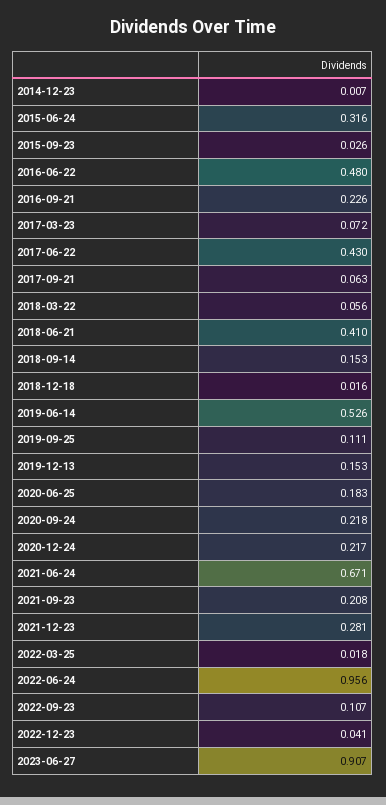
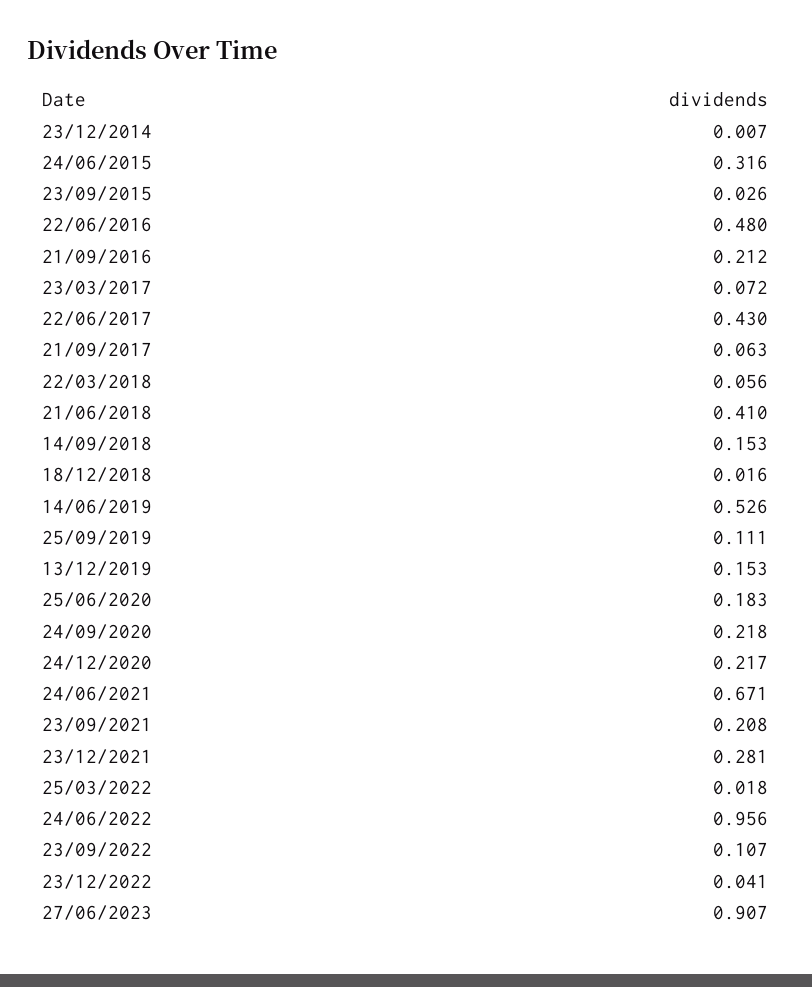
  {
    "2014-12-23": 0.007,
    "2015-06-24": 0.316,
    "2015-09-23": 0.026,
    "2016-06-22": 0.48,
-   "2016-09-21": 0.226,
+   "2016-09-21": 0.212,
    "2017-03-23": 0.072,
    "2017-06-22": 0.43,
    "2017-09-21": 0.063,
    "2018-03-22": 0.056,
    "2018-06-21": 0.41,
    "2018-09-14": 0.153,
    "2018-12-18": 0.016,
    "2019-06-14": 0.526,
    "2019-09-25": 0.111,
    "2019-12-13": 0.153,
    "2020-06-25": 0.183,
    "2020-09-24": 0.218,
    "2020-12-24": 0.217,
    "2021-06-24": 0.671,
    "2021-09-23": 0.208,
    "2021-12-23": 0.281,
    "2022-03-25": 0.018,
    "2022-06-24": 0.956,
    "2022-09-23": 0.107,
    "2022-12-23": 0.041,
    "2023-06-27": 0.907
  }

